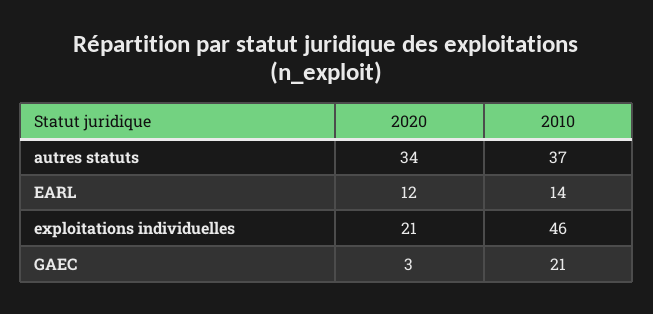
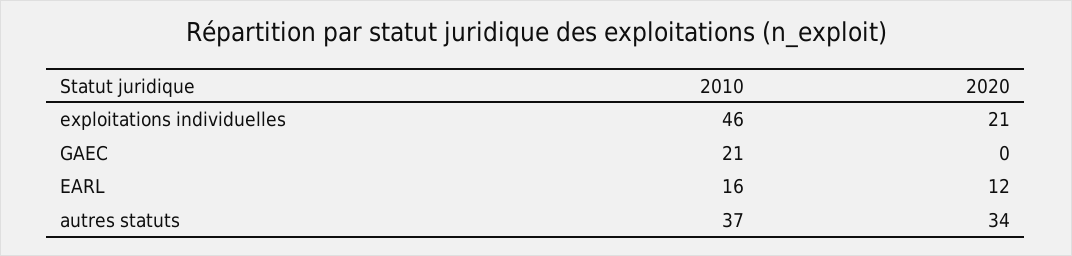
  {
    "2020": {
      "autres statuts": 34,
      "EARL": 12,
      "exploitations individuelles": 21,
-     "GAEC": 3
+     "GAEC": 0
    },
    "2010": {
      "autres statuts": 37,
-     "EARL": 14,
+     "EARL": 16,
      "exploitations individuelles": 46,
      "GAEC": 21
    }
  }

